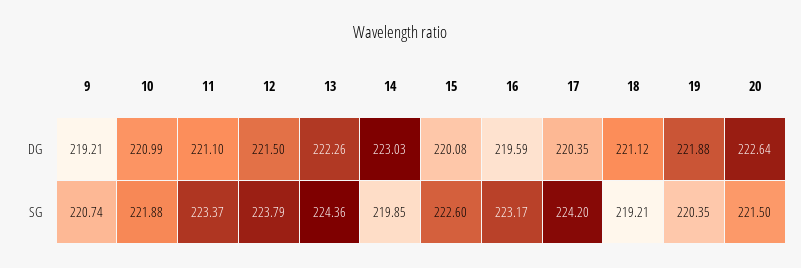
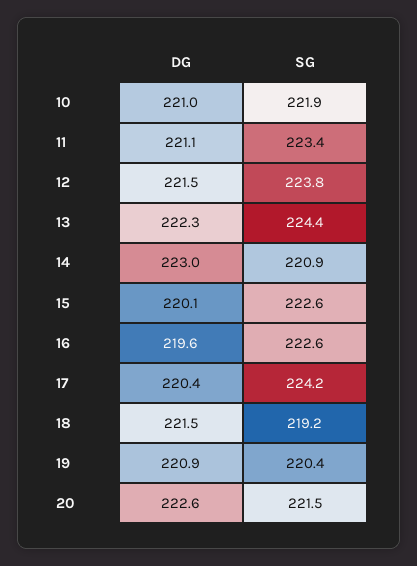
  {
-   "9": {
-     "DG": 219.21,
-     "SG": 220.74
-   },
    "10": {
      "DG": 220.99,
      "SG": 221.88
    },
    "11": {
      "DG": 221.1,
      "SG": 223.37
    },
    "12": {
      "DG": 221.5,
      "SG": 223.79
    },
    "13": {
      "DG": 222.26,
      "SG": 224.36
    },
    "14": {
      "DG": 223.03,
-     "SG": 219.85
+     "SG": 220.9
    },
    "15": {
      "DG": 220.08,
      "SG": 222.6
    },
    "16": {
      "DG": 219.59,
-     "SG": 223.17
+     "SG": 222.6
    },
    "17": {
      "DG": 220.35,
      "SG": 224.2
    },
    "18": {
-     "DG": 221.12,
+     "DG": 221.5,
      "SG": 219.21
    },
    "19": {
-     "DG": 221.88,
+     "DG": 220.9,
      "SG": 220.35
    },
    "20": {
      "DG": 222.64,
      "SG": 221.5
    }
  }

